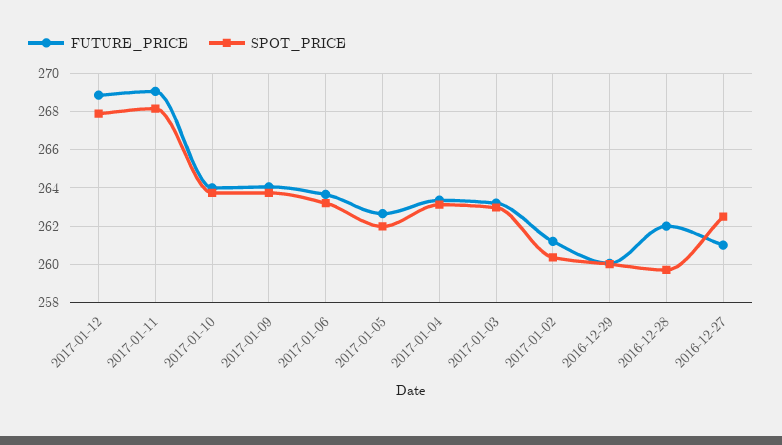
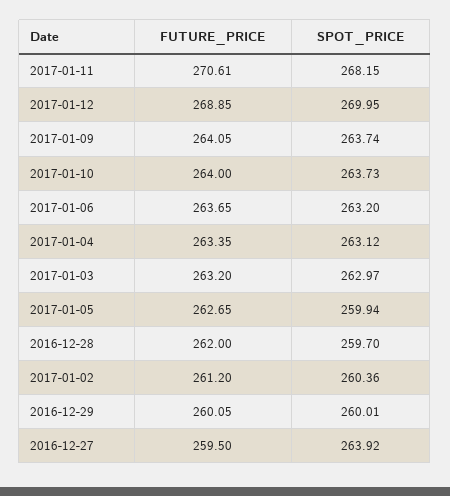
  {
    "FUTURE_PRICE": {
      "2017-01-12": 268.85,
-     "2017-01-11": 269,
+     "2017-01-11": 270.61,
      "2017-01-10": 264,
      "2017-01-09": 264.05,
      "2017-01-06": 263.65,
      "2017-01-05": 262.65,
      "2017-01-04": 263.35,
      "2017-01-03": 263.2,
      "2017-01-02": 261.2,
      "2016-12-29": 260.05,
      "2016-12-28": 262,
-     "2016-12-27": 261
+     "2016-12-27": 259.5
    },
    "SPOT_PRICE": {
-     "2017-01-12": 268,
+     "2017-01-12": 269.95,
      "2017-01-11": 268.15,
      "2017-01-10": 263.73,
      "2017-01-09": 263.74,
      "2017-01-06": 263.2,
-     "2017-01-05": 262,
+     "2017-01-05": 259.94,
      "2017-01-04": 263.12,
      "2017-01-03": 262.97,
      "2017-01-02": 260.36,
      "2016-12-29": 260.01,
      "2016-12-28": 259.7,
-     "2016-12-27": 262.5
+     "2016-12-27": 263.92
    }
  }

